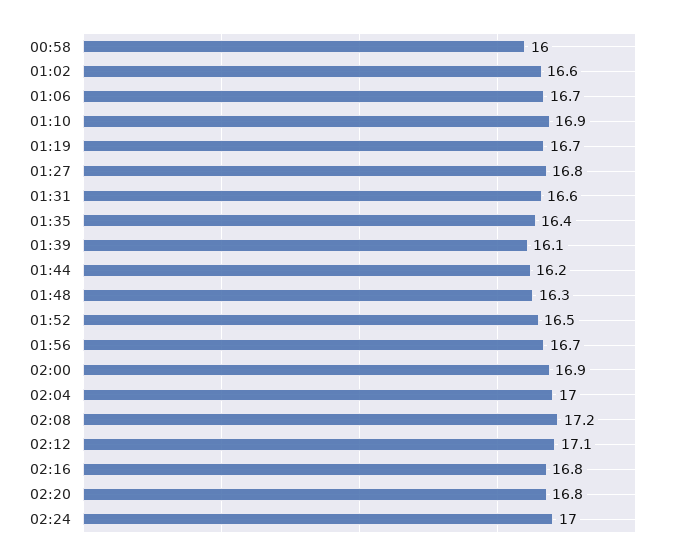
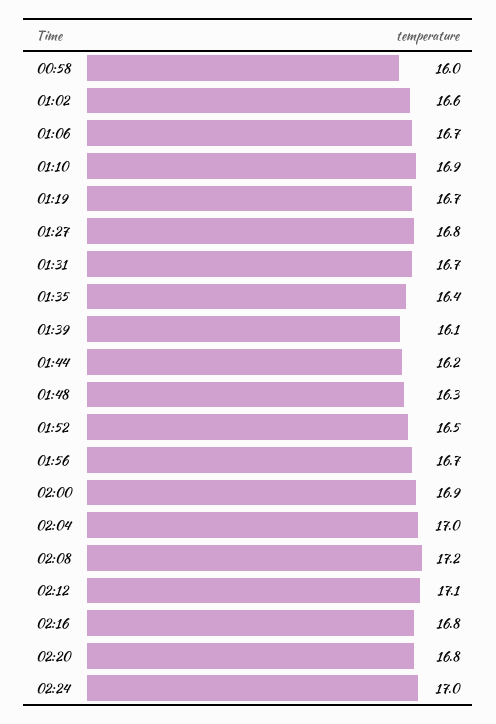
  {
    "00:58": 16,
    "01:02": 16.6,
    "01:06": 16.7,
    "01:10": 16.9,
    "01:19": 16.7,
    "01:27": 16.8,
-   "01:31": 16.6,
+   "01:31": 16.7,
    "01:35": 16.4,
    "01:39": 16.1,
    "01:44": 16.2,
    "01:48": 16.3,
    "01:52": 16.5,
    "01:56": 16.7,
    "02:00": 16.9,
    "02:04": 17,
    "02:08": 17.2,
    "02:12": 17.1,
    "02:16": 16.8,
    "02:20": 16.8,
    "02:24": 17
  }

